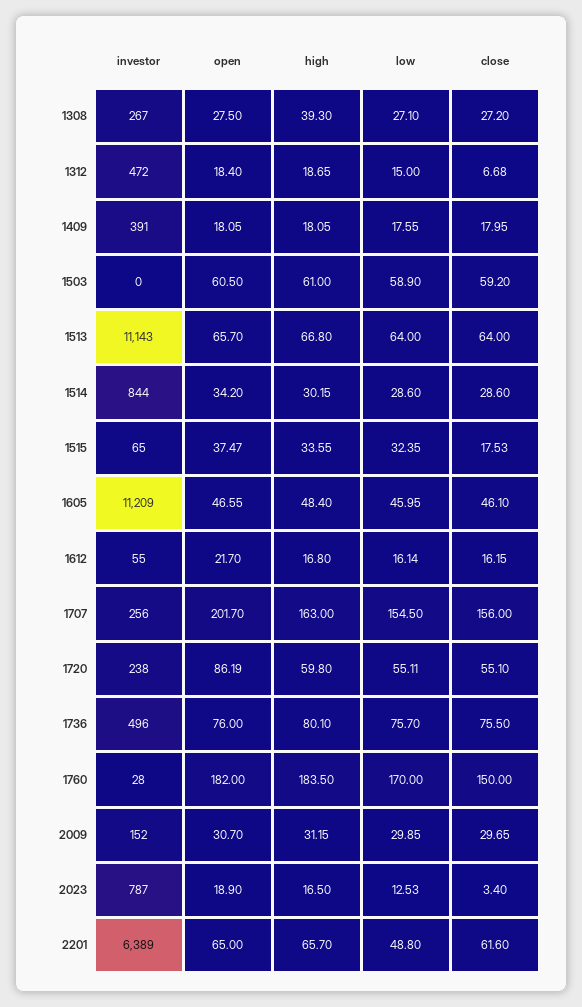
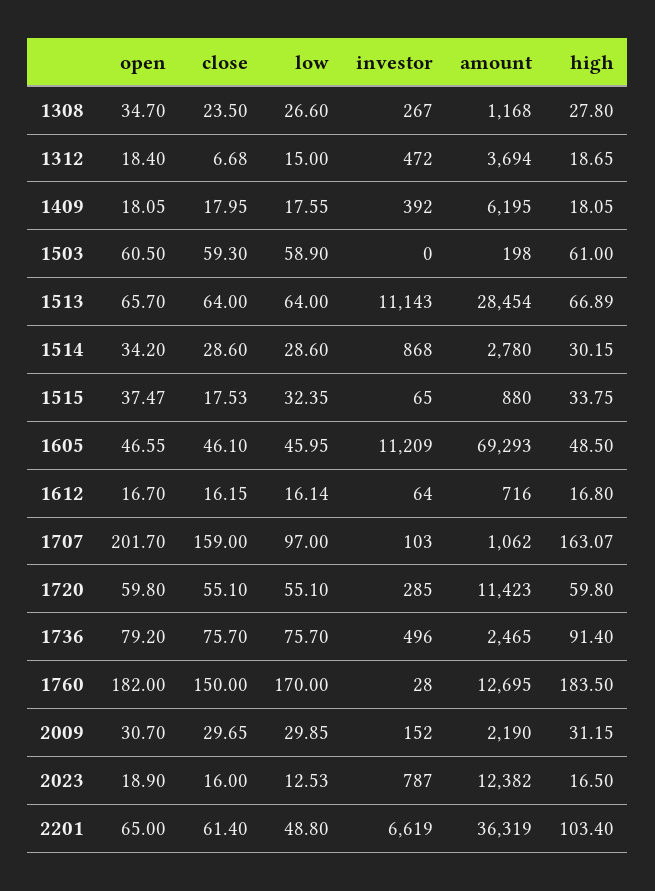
  {
    "investor": {
      "1308": 267,
      "1312": 472,
-     "1409": 391,
+     "1409": 392,
      "1503": 0,
      "1513": 11143,
-     "1514": 844,
+     "1514": 868,
      "1515": 65,
      "1605": 11209,
-     "1612": 55,
+     "1612": 64,
-     "1707": 256,
+     "1707": 103,
-     "1720": 238,
+     "1720": 285,
      "1736": 496,
      "1760": 28,
      "2009": 152,
      "2023": 787,
-     "2201": 6389
+     "2201": 6619
    },
    "open": {
-     "1308": 27.5,
+     "1308": 34.7,
      "1312": 18.4,
      "1409": 18.05,
      "1503": 60.5,
      "1513": 65.7,
      "1514": 34.2,
      "1515": 37.47,
      "1605": 46.55,
-     "1612": 21.7,
+     "1612": 16.7,
      "1707": 201.7,
-     "1720": 86.19,
+     "1720": 59.8,
-     "1736": 76,
+     "1736": 79.2,
      "1760": 182,
      "2009": 30.7,
      "2023": 18.9,
      "2201": 65
    },
    "high": {
-     "1308": 39.3,
+     "1308": 27.8,
      "1312": 18.65,
      "1409": 18.05,
      "1503": 61,
-     "1513": 66.8,
+     "1513": 66.89,
      "1514": 30.15,
-     "1515": 33.55,
+     "1515": 33.75,
-     "1605": 48.4,
+     "1605": 48.5,
      "1612": 16.8,
-     "1707": 163,
+     "1707": 163.07,
      "1720": 59.8,
-     "1736": 80.1,
+     "1736": 91.4,
      "1760": 183.5,
      "2009": 31.15,
      "2023": 16.5,
-     "2201": 65.7
+     "2201": 103.4
    },
    "low": {
-     "1308": 27.1,
+     "1308": 26.6,
      "1312": 15,
      "1409": 17.55,
      "1503": 58.9,
      "1513": 64,
      "1514": 28.6,
      "1515": 32.35,
      "1605": 45.95,
      "1612": 16.14,
-     "1707": 154.5,
+     "1707": 97,
-     "1720": 55.11,
+     "1720": 55.1,
      "1736": 75.7,
      "1760": 170,
      "2009": 29.85,
      "2023": 12.53,
      "2201": 48.8
    },
    "close": {
-     "1308": 27.2,
+     "1308": 23.5,
      "1312": 6.68,
      "1409": 17.95,
-     "1503": 59.2,
+     "1503": 59.3,
      "1513": 64,
      "1514": 28.6,
      "1515": 17.53,
      "1605": 46.1,
      "1612": 16.15,
-     "1707": 156,
+     "1707": 159,
      "1720": 55.1,
-     "1736": 75.5,
+     "1736": 75.7,
      "1760": 150,
      "2009": 29.65,
-     "2023": 3.4,
+     "2023": 16,
-     "2201": 61.6
+     "2201": 61.4
-   }
+   },
+   "amount": {
+     "1308": 1168,
+     "1312": 3694,
+     "1409": 6195,
+     "1503": 198,
+     "1513": 28454,
+     "1514": 2780,
+     "1515": 880,
+     "1605": 69293,
+     "1612": 716,
+     "1707": 1062,
+     "1720": 11423,
+     "1736": 2465,
+     "1760": 12695,
+     "2009": 2190,
+     "2023": 12382,
+     "2201": 36319
+   }
  }

